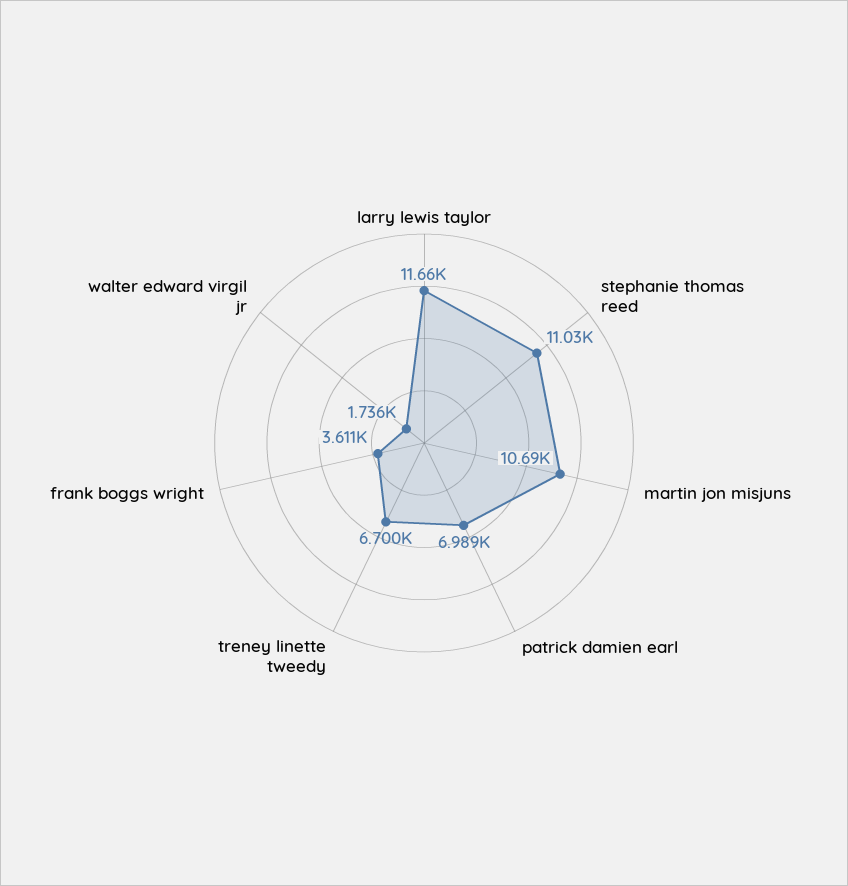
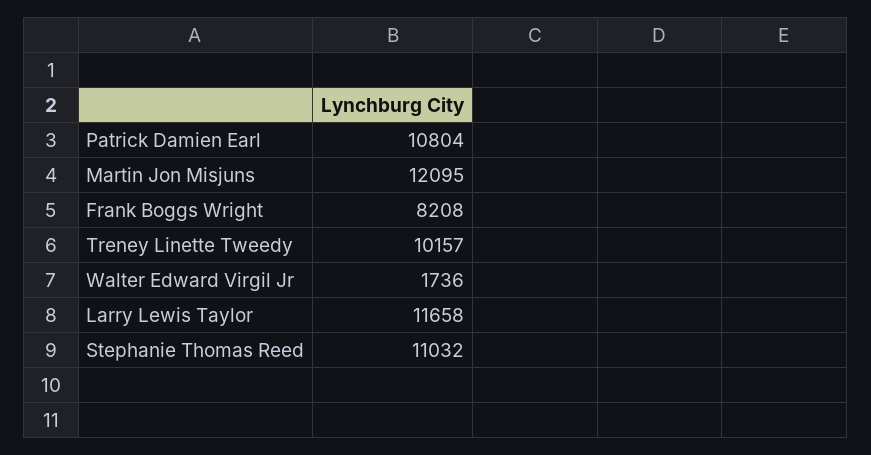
  {
    "larry lewis taylor": 11658,
    "stephanie thomas reed": 11032,
-   "martin jon misjuns": 10690,
+   "martin jon misjuns": 12095,
-   "patrick damien earl": 6989,
+   "patrick damien earl": 10804,
-   "treney linette tweedy": 6700,
+   "treney linette tweedy": 10157,
-   "frank boggs wright": 3611,
+   "frank boggs wright": 8208,
    "walter edward virgil jr": 1736
  }

